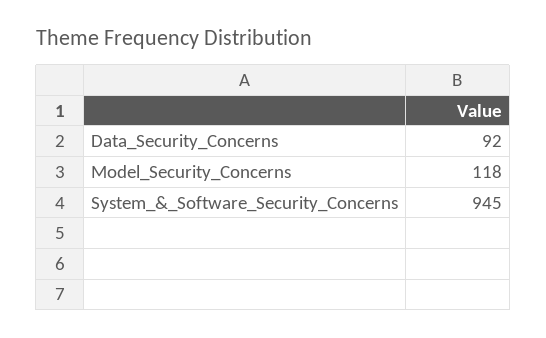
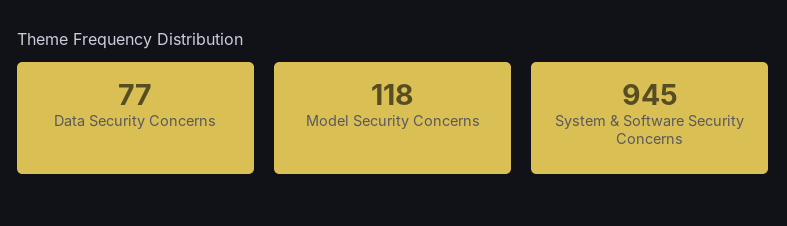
  {
-   "Data_Security_Concerns": 92,
+   "Data_Security_Concerns": 77,
    "Model_Security_Concerns": 118,
    "System_&_Software_Security_Concerns": 945
  }

